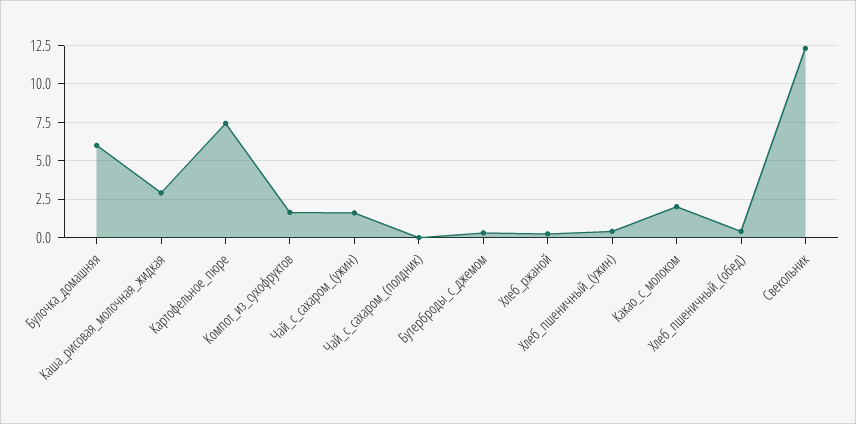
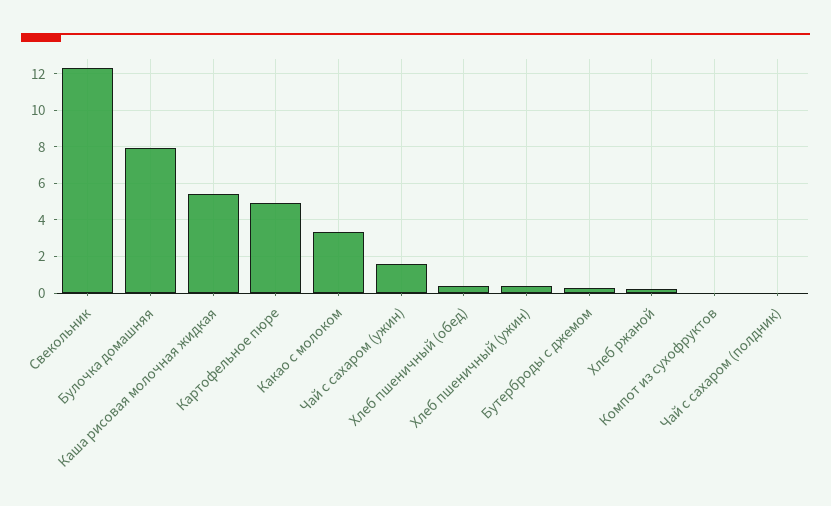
  {
-   "Булочка_домашняя": 6,
+   "Булочка_домашняя": 8,
-   "Каша_рисовая_молочная_жидкая": 3,
+   "Каша_рисовая_молочная_жидкая": 5.5,
-   "Картофельное_пюре": 7.5,
+   "Картофельное_пюре": 5,
-   "Компот_из_сухофруктов": 1.5,
+   "Компот_из_сухофруктов": 0,
    "Чай_с_сахаром_(ужин)": 1.5,
    "Чай_с_сахаром_(полдник)": 0,
    "Бутерброды_с_джемом": 0.5,
    "Хлеб_ржаной": 0,
    "Хлеб_пшеничный_(ужин)": 0.5,
-   "Какао_с_молоком": 2,
+   "Какао_с_молоком": 3.5,
    "Хлеб_пшеничный_(обед)": 0.5,
    "Свекольник": 12.5
  }

